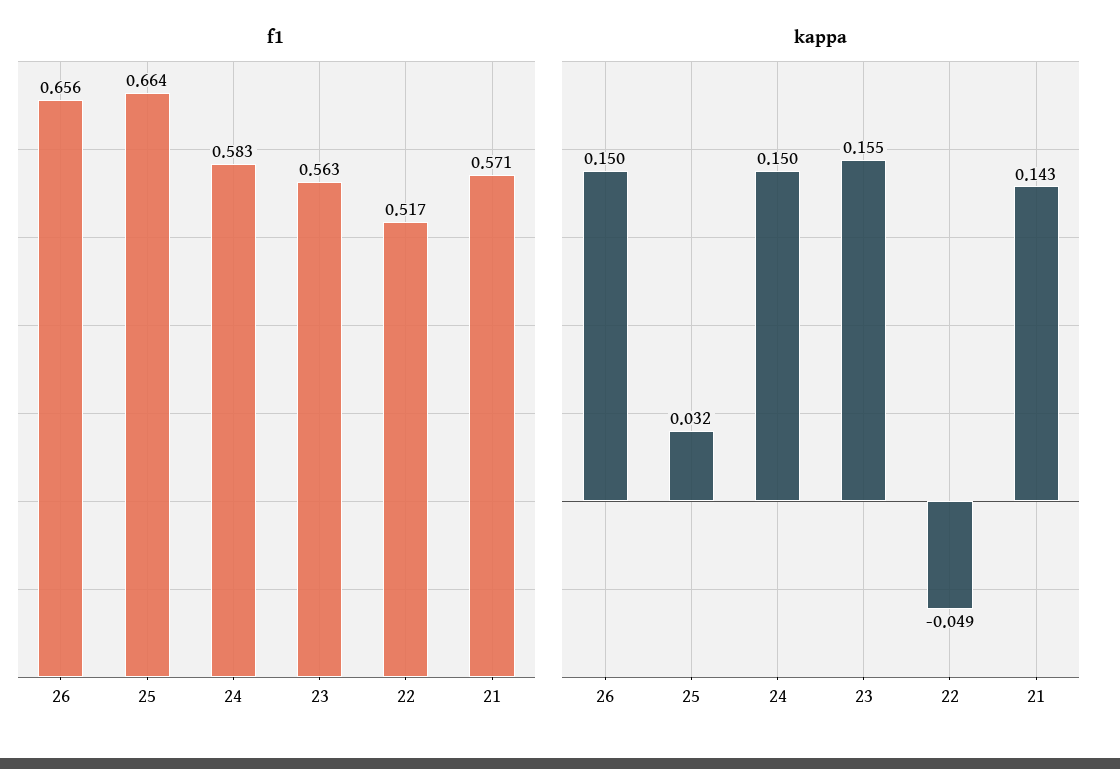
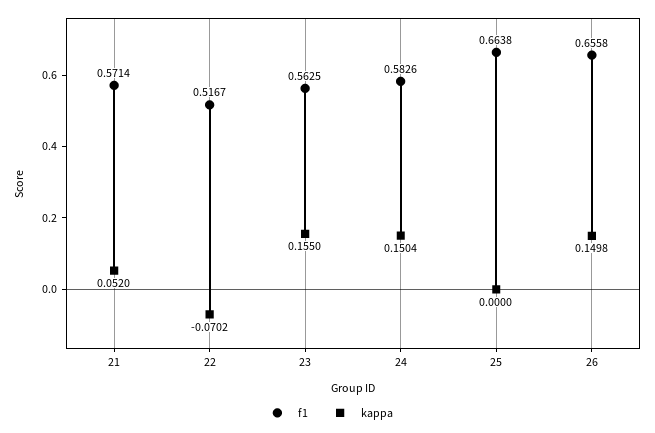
  {
    "f1": {
      "26": 0.6558,
      "25": 0.6638,
      "24": 0.5826,
      "23": 0.5625,
      "22": 0.5167,
      "21": 0.5714
    },
    "kappa": {
      "26": 0.1498,
-     "25": 0.032,
+     "25": 0,
      "24": 0.1504,
      "23": 0.155,
-     "22": -0.049,
+     "22": -0.0702,
-     "21": 0.143
+     "21": 0.052
    }
  }

